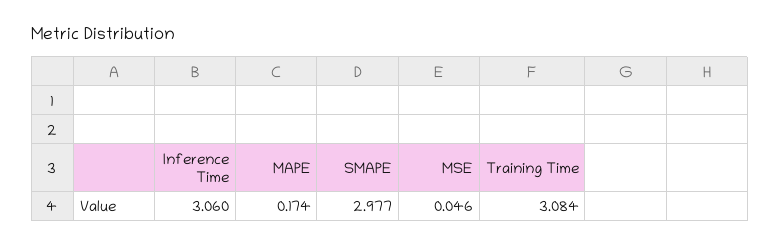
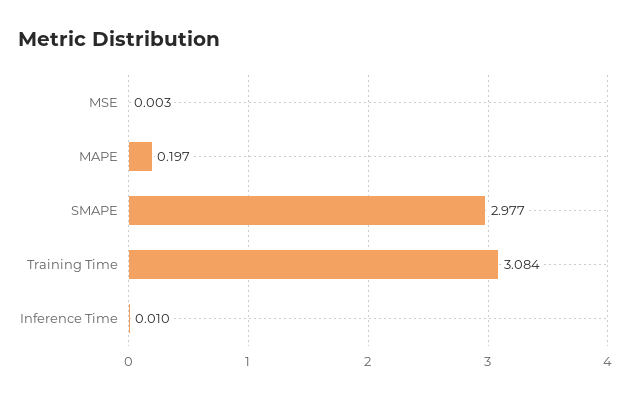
  {
-   "Inference Time": 3.06,
+   "Inference Time": 0.01,
-   "MAPE": 0.174,
+   "MAPE": 0.197,
    "SMAPE": 2.977,
-   "MSE": 0.046,
+   "MSE": 0.003,
    "Training Time": 3.084
  }

